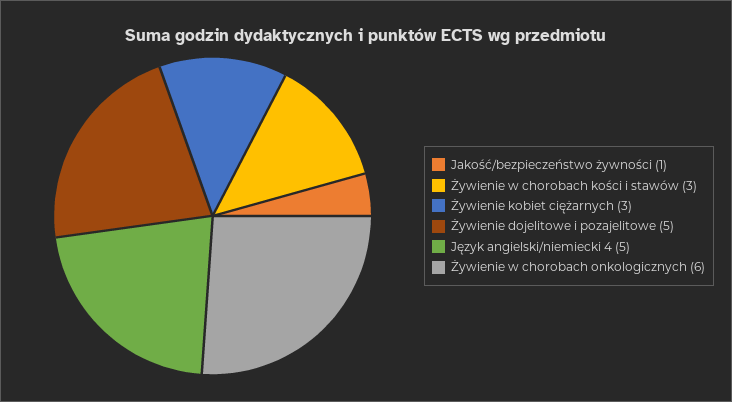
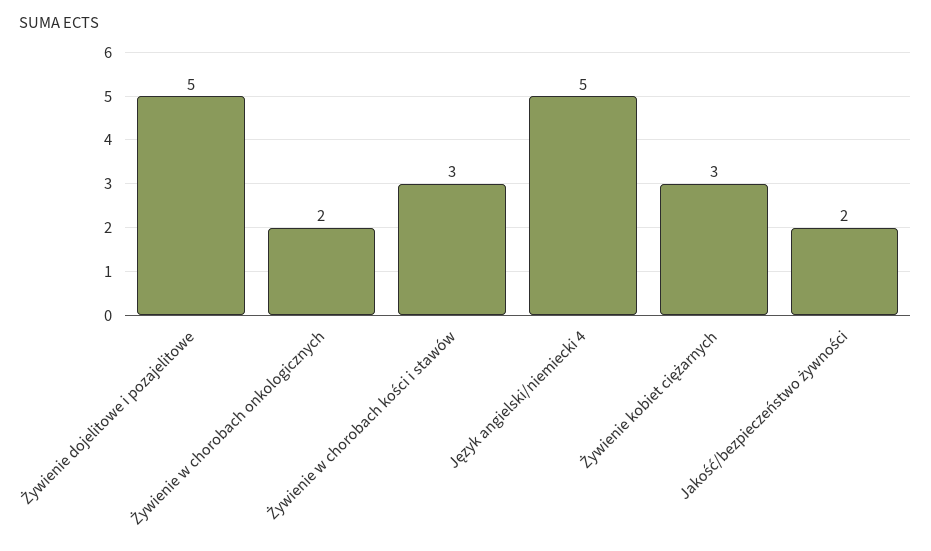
  {
-   "Jakość/bezpieczeństwo żywności": 1,
+   "Jakość/bezpieczeństwo żywności": 2,
    "Żywienie w chorobach kości i stawów": 3,
    "Żywienie kobiet ciężarnych": 3,
    "Żywienie dojelitowe i pozajelitowe": 5,
    "Język angielski/niemiecki 4": 5,
-   "Żywienie w chorobach onkologicznych": 6
+   "Żywienie w chorobach onkologicznych": 2
  }

